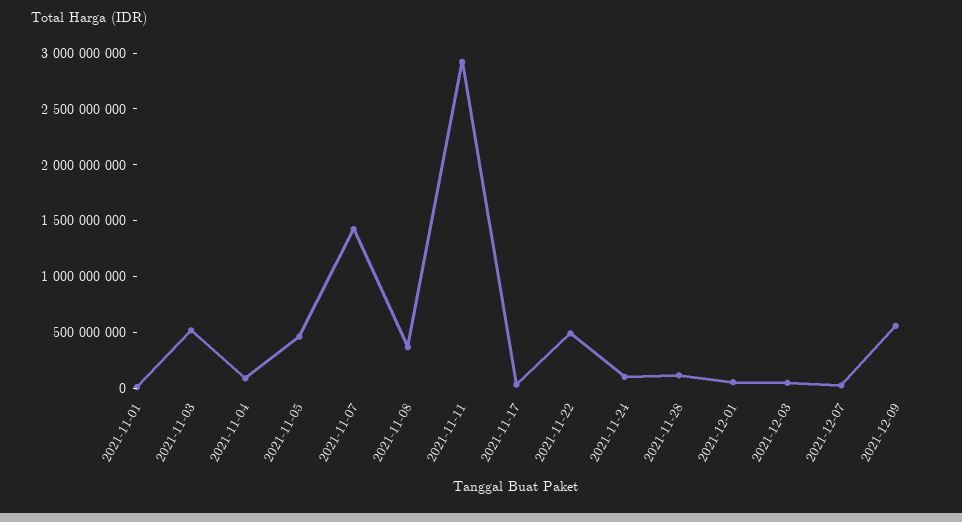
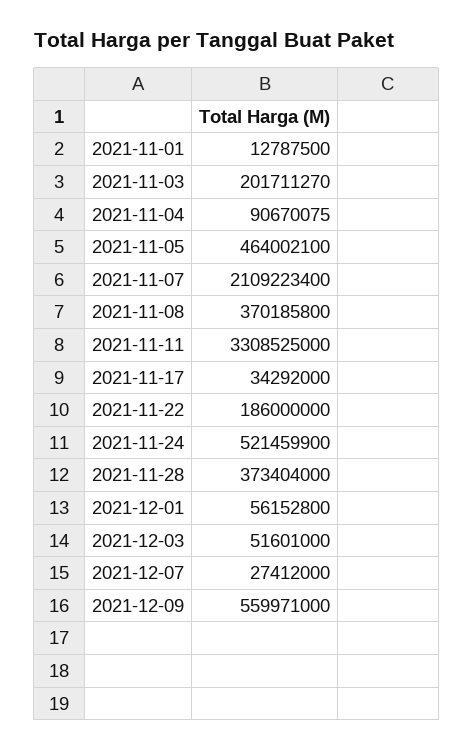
  {
    "2021-11-01": 12787500,
-   "2021-11-03": 500000000,
+   "2021-11-03": 201711270,
    "2021-11-04": 90670075,
    "2021-11-05": 464002100,
-   "2021-11-07": 1400000000,
+   "2021-11-07": 2109223400,
    "2021-11-08": 370185800,
-   "2021-11-11": 2900000000,
+   "2021-11-11": 3308525000,
    "2021-11-17": 34292000,
-   "2021-11-22": 500000000,
+   "2021-11-22": 186000000,
-   "2021-11-24": 100000000,
+   "2021-11-24": 521459900,
-   "2021-11-28": 100000000,
+   "2021-11-28": 373404000,
    "2021-12-01": 56152800,
    "2021-12-03": 51601000,
    "2021-12-07": 27412000,
    "2021-12-09": 559971000
  }

